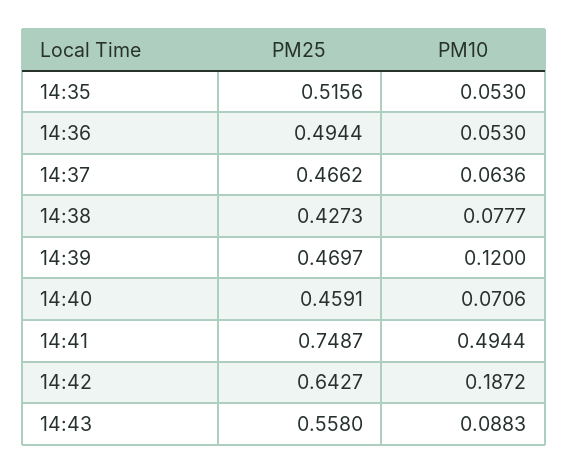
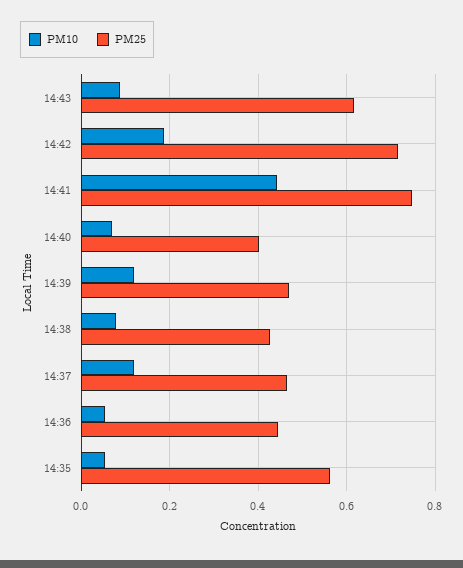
  {
    "PM25": {
-     "14:35": 0.5156,
+     "14:35": 0.56,
-     "14:36": 0.4944,
+     "14:36": 0.44,
      "14:37": 0.4662,
      "14:38": 0.4273,
      "14:39": 0.4697,
-     "14:40": 0.4591,
+     "14:40": 0.4,
      "14:41": 0.7487,
-     "14:42": 0.6427,
+     "14:42": 0.72,
-     "14:43": 0.558
+     "14:43": 0.62
    },
    "PM10": {
      "14:35": 0.053,
      "14:36": 0.053,
-     "14:37": 0.0636,
+     "14:37": 0.12,
      "14:38": 0.0777,
      "14:39": 0.12,
      "14:40": 0.0706,
-     "14:41": 0.4944,
+     "14:41": 0.44,
      "14:42": 0.1872,
      "14:43": 0.0883
    }
  }

